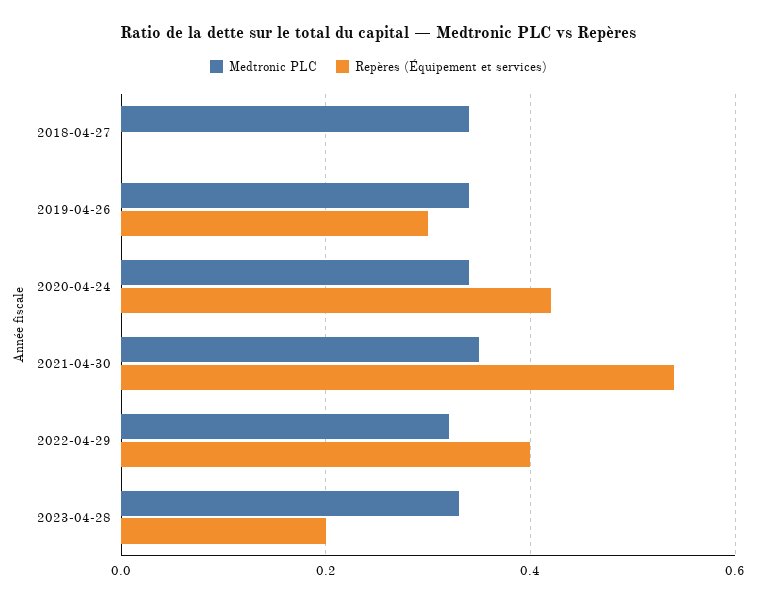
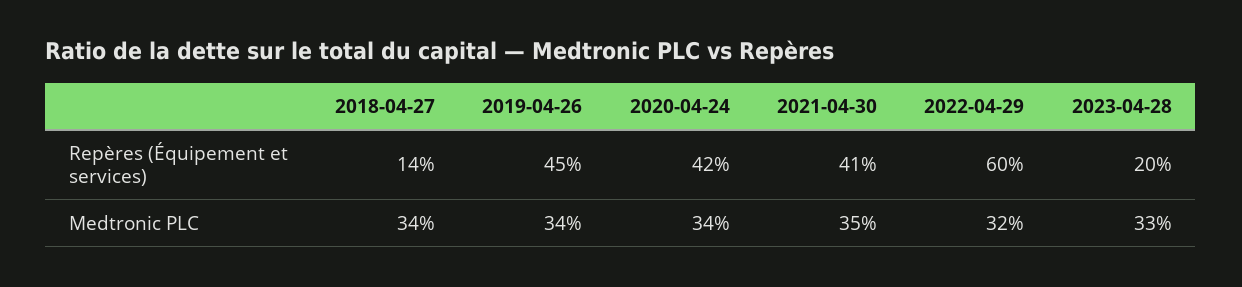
  {
    "Medtronic PLC": {
      "2018-04-27": 0.34,
      "2019-04-26": 0.34,
      "2020-04-24": 0.34,
      "2021-04-30": 0.35,
      "2022-04-29": 0.32,
      "2023-04-28": 0.33
    },
    "Repères (Équipement et services)": {
-     "2018-04-27": 0,
+     "2018-04-27": 0.14,
-     "2019-04-26": 0.3,
+     "2019-04-26": 0.45,
      "2020-04-24": 0.42,
-     "2021-04-30": 0.55,
+     "2021-04-30": 0.41,
-     "2022-04-29": 0.4,
+     "2022-04-29": 0.6,
      "2023-04-28": 0.2
    }
  }

